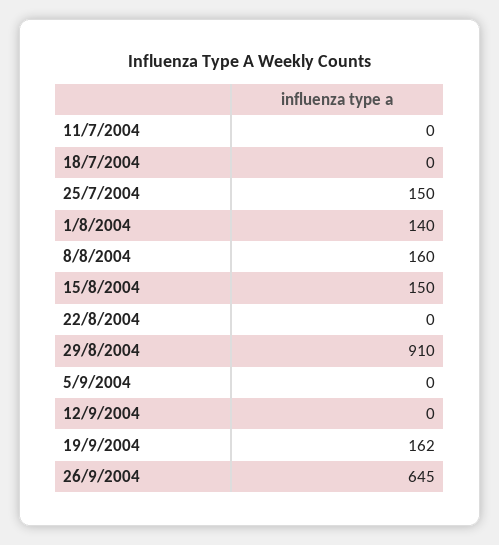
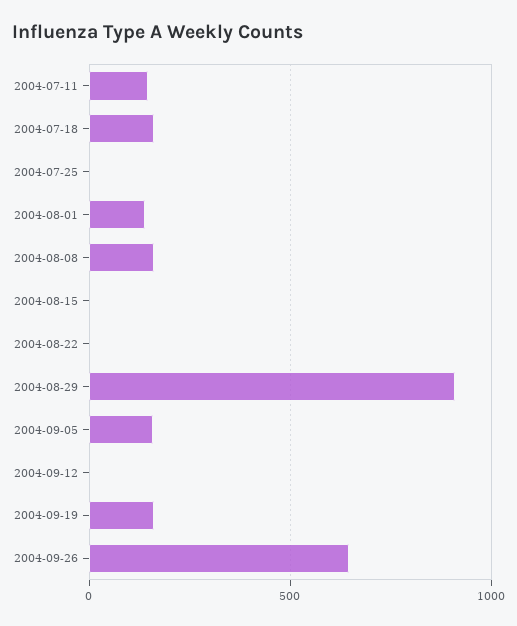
  {
-   "11/7/2004": 0,
+   "11/7/2004": 150,
-   "18/7/2004": 0,
+   "18/7/2004": 150,
-   "25/7/2004": 150,
+   "25/7/2004": 0,
    "1/8/2004": 140,
    "8/8/2004": 160,
-   "15/8/2004": 150,
+   "15/8/2004": 0,
    "22/8/2004": 0,
    "29/8/2004": 910,
-   "5/9/2004": 0,
+   "5/9/2004": 150,
    "12/9/2004": 0,
    "19/9/2004": 162,
    "26/9/2004": 645
  }

